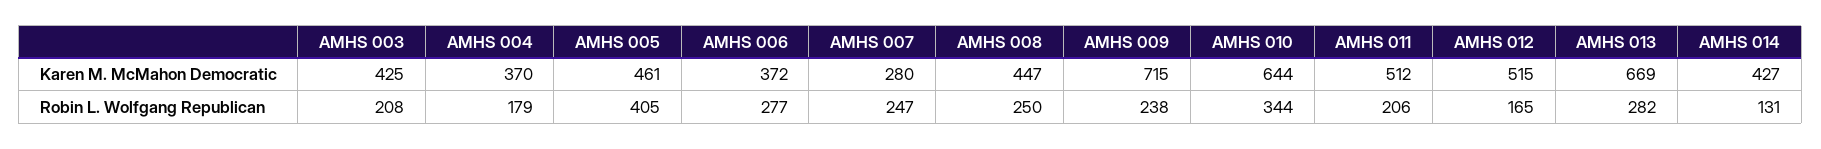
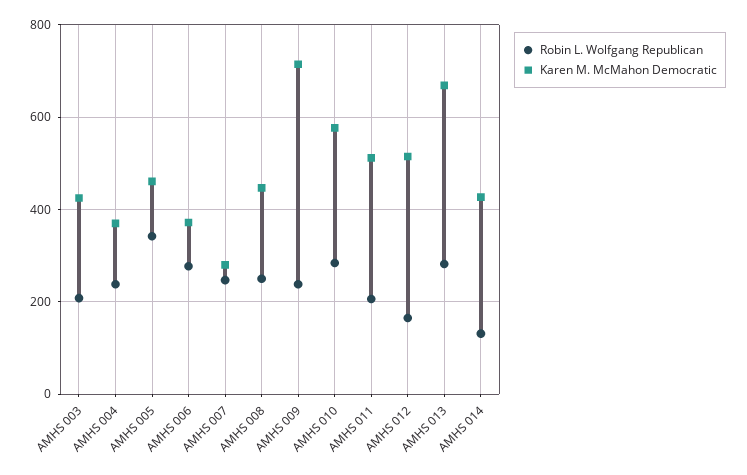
  {
    "Karen M. McMahon Democratic": {
      "AMHS 003": 425,
      "AMHS 004": 370,
      "AMHS 005": 461,
      "AMHS 006": 372,
      "AMHS 007": 280,
      "AMHS 008": 447,
      "AMHS 009": 715,
-     "AMHS 010": 644,
+     "AMHS 010": 580,
      "AMHS 011": 512,
      "AMHS 012": 515,
      "AMHS 013": 669,
      "AMHS 014": 427
    },
    "Robin L. Wolfgang Republican": {
      "AMHS 003": 208,
-     "AMHS 004": 179,
+     "AMHS 004": 240,
-     "AMHS 005": 405,
+     "AMHS 005": 340,
      "AMHS 006": 277,
      "AMHS 007": 247,
      "AMHS 008": 250,
      "AMHS 009": 238,
-     "AMHS 010": 344,
+     "AMHS 010": 280,
      "AMHS 011": 206,
      "AMHS 012": 165,
      "AMHS 013": 282,
      "AMHS 014": 131
    }
  }

